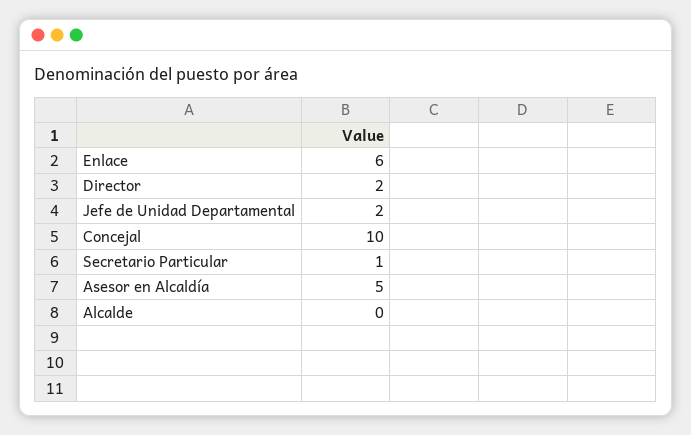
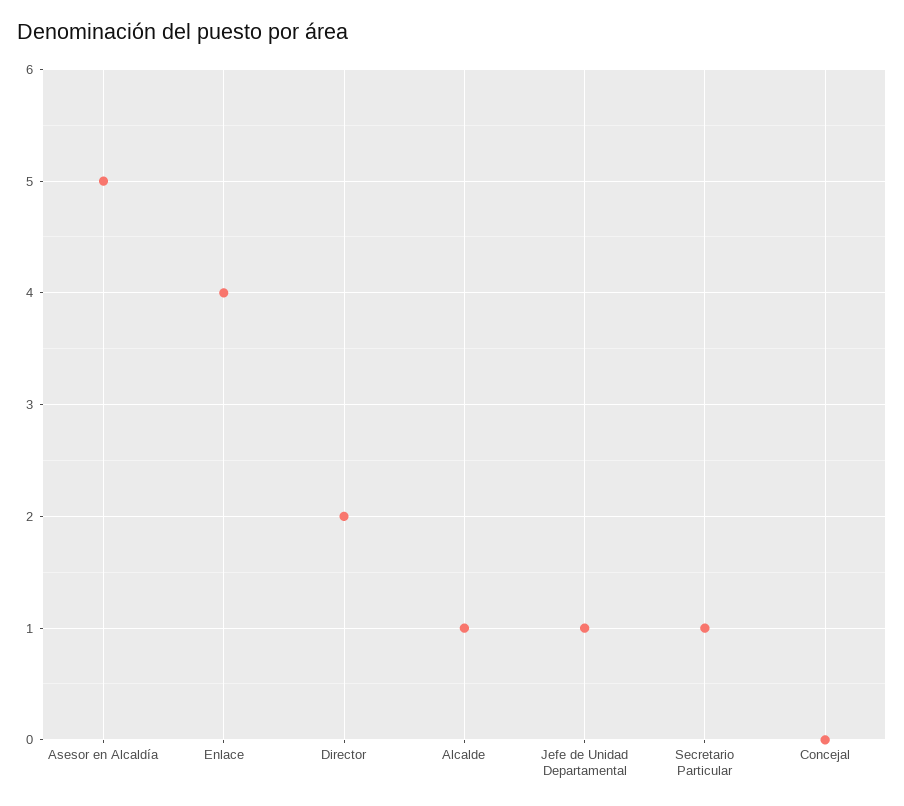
  {
-   "Enlace": 6,
+   "Enlace": 4,
    "Director": 2,
-   "Jefe de Unidad Departamental": 2,
+   "Jefe de Unidad Departamental": 1,
-   "Concejal": 10,
+   "Concejal": 0,
    "Secretario Particular": 1,
    "Asesor en Alcaldía": 5,
-   "Alcalde": 0
+   "Alcalde": 1
  }

